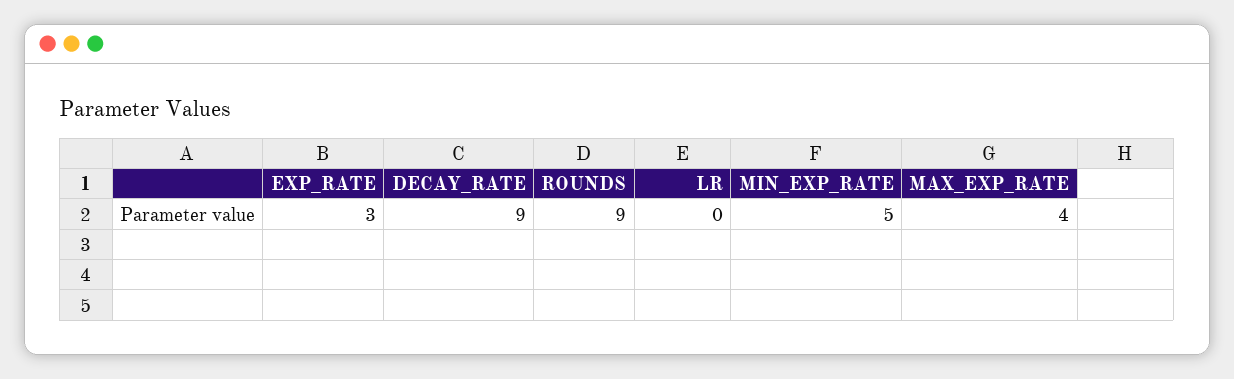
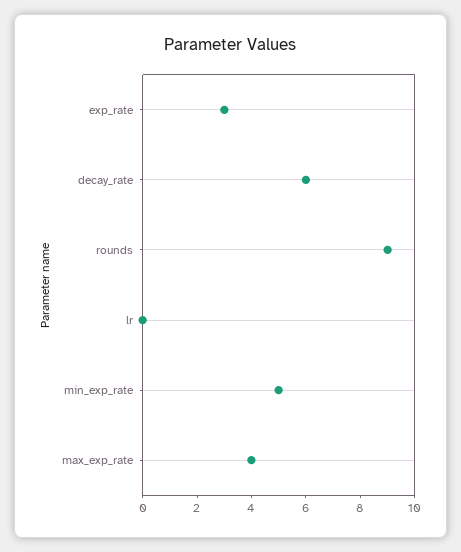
  {
    "EXP_RATE": 3,
-   "DECAY_RATE": 9,
+   "DECAY_RATE": 6,
    "ROUNDS": 9,
    "LR": 0,
    "MIN_EXP_RATE": 5,
    "MAX_EXP_RATE": 4
  }

